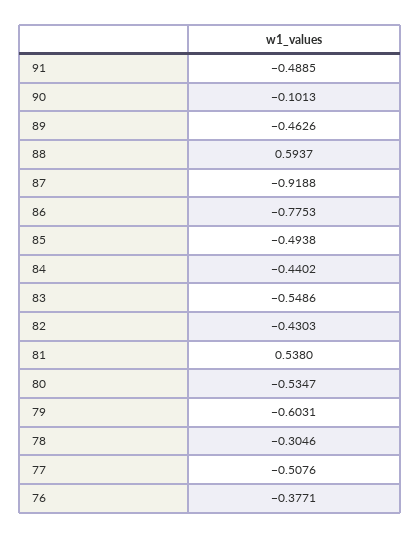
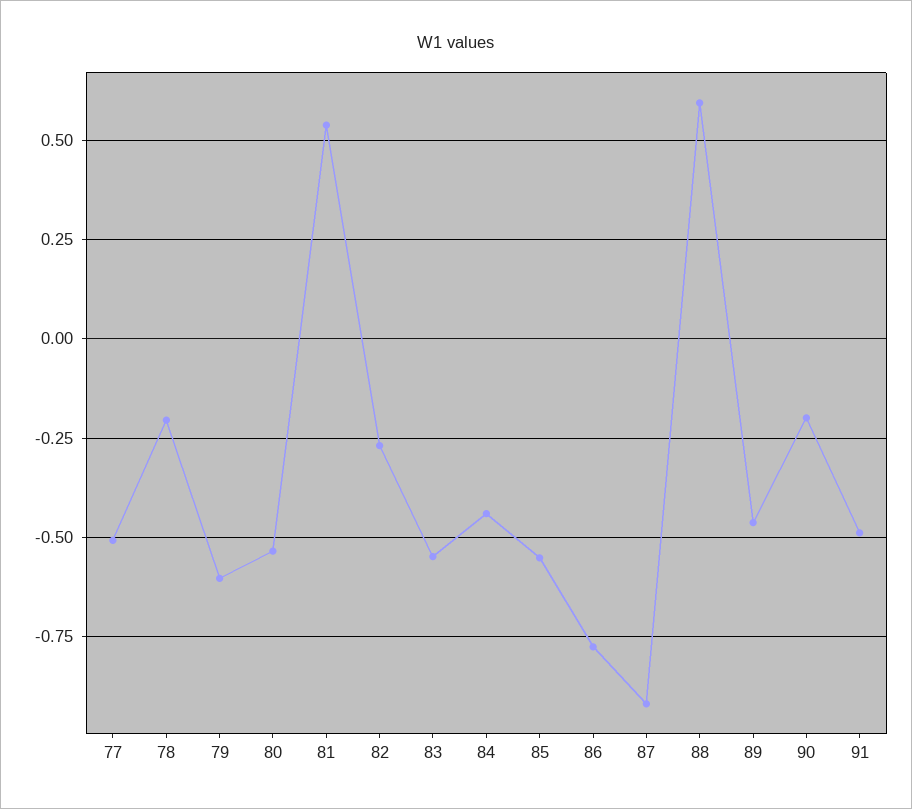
  {
    "91": -0.4885,
-   "90": -0.1013,
+   "90": -0.2,
    "89": -0.4626,
    "88": 0.5937,
    "87": -0.9188,
    "86": -0.7753,
-   "85": -0.4938,
+   "85": -0.55,
    "84": -0.4402,
    "83": -0.5486,
-   "82": -0.4303,
+   "82": -0.275,
    "81": 0.538,
    "80": -0.5347,
    "79": -0.6031,
-   "78": -0.3046,
+   "78": -0.2,
-   "77": -0.5076,
+   "77": -0.5076
-   "76": -0.3771
  }

